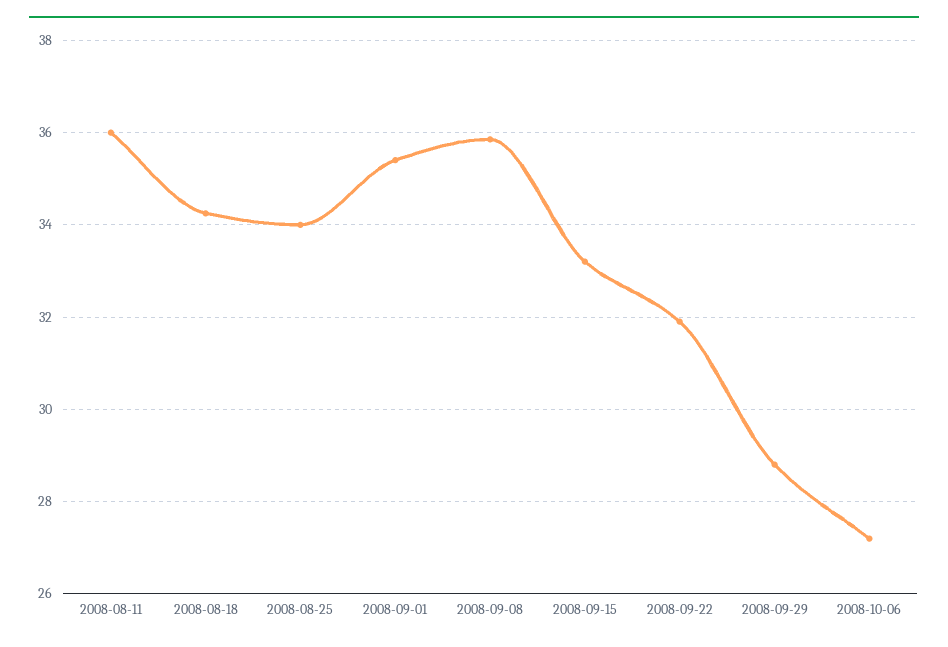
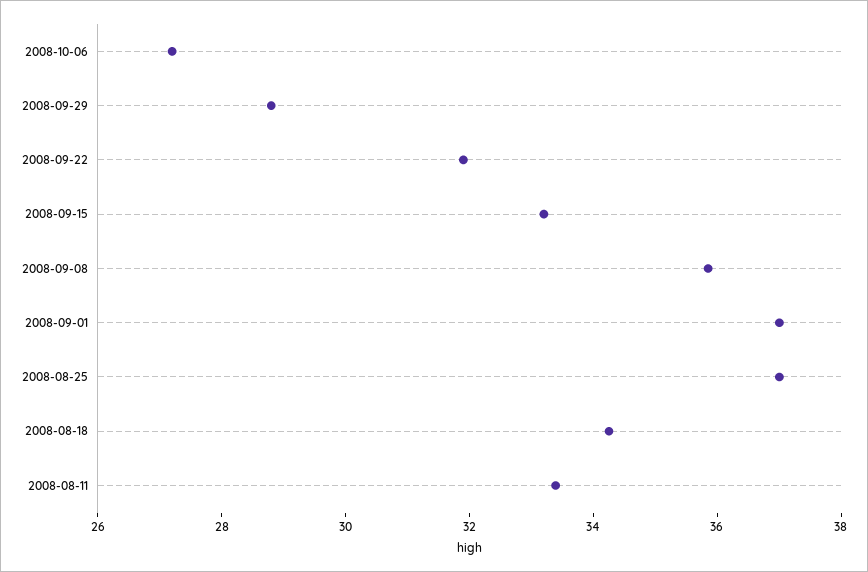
  {
-   "2008-08-11": 36,
+   "2008-08-11": 33.5,
    "2008-08-18": 34.2,
-   "2008-08-25": 34,
+   "2008-08-25": 37,
-   "2008-09-01": 35.4,
+   "2008-09-01": 37,
    "2008-09-08": 35.8,
    "2008-09-15": 33.2,
    "2008-09-22": 32,
    "2008-09-29": 28.8,
    "2008-10-06": 27.2
  }

